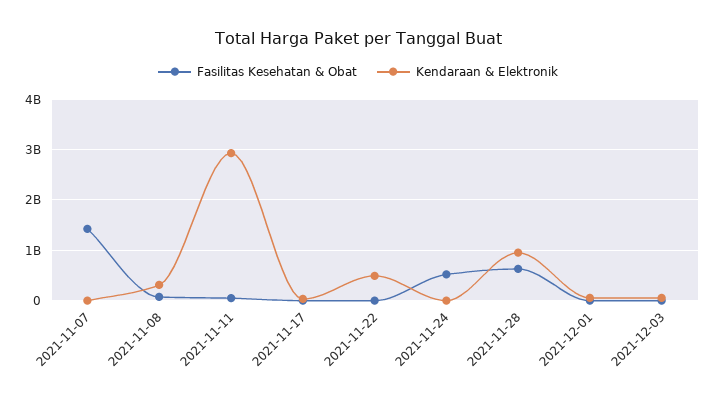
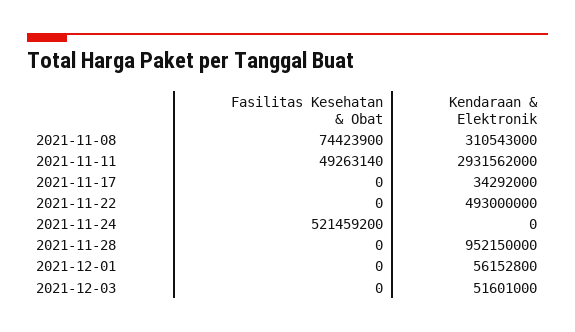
  {
    "Fasilitas Kesehatan & Obat": {
-     "2021-11-07": 1400000000,
      "2021-11-08": 74423900,
      "2021-11-11": 49263140,
      "2021-11-17": 0,
      "2021-11-22": 0,
      "2021-11-24": 521459200,
-     "2021-11-28": 600000000,
+     "2021-11-28": 0,
      "2021-12-01": 0,
      "2021-12-03": 0
    },
    "Kendaraan & Elektronik": {
-     "2021-11-07": 0,
      "2021-11-08": 310543000,
      "2021-11-11": 2931562000,
      "2021-11-17": 34292000,
      "2021-11-22": 493000000,
      "2021-11-24": 0,
      "2021-11-28": 952150000,
      "2021-12-01": 56152800,
      "2021-12-03": 51601000
    }
  }

